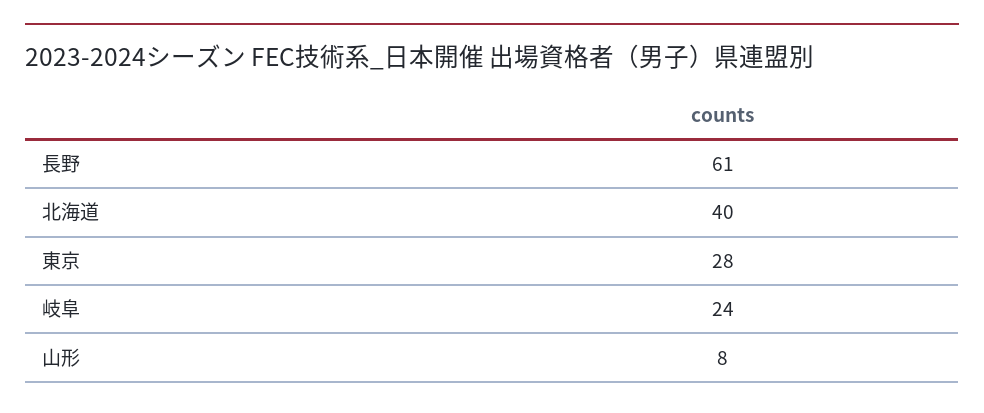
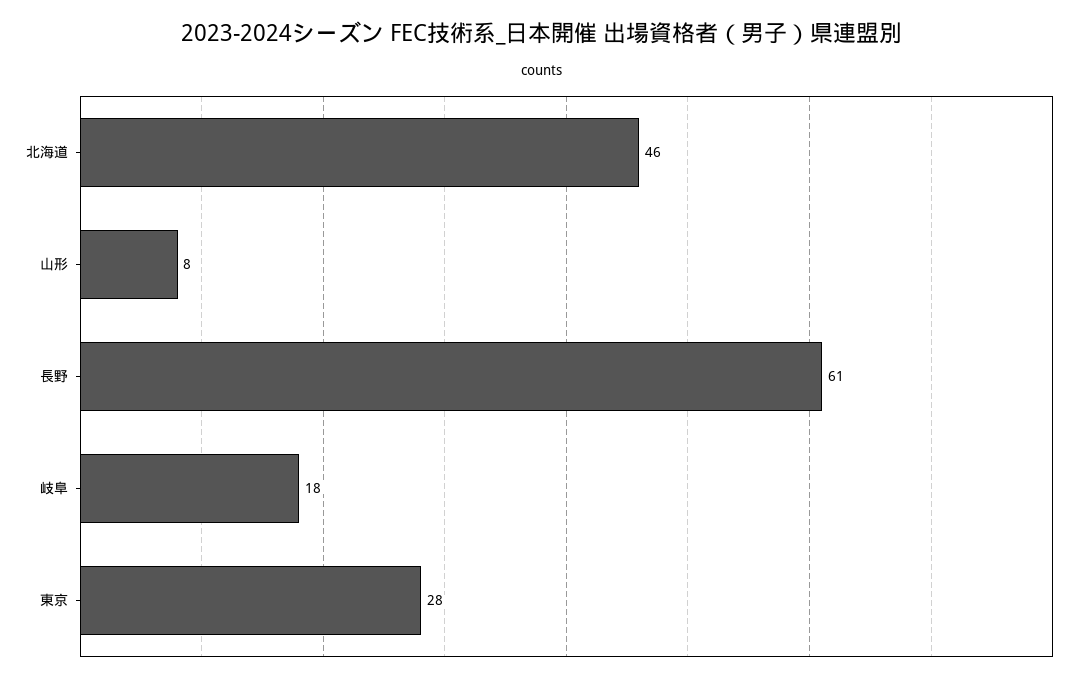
  {
    "長野": 61,
-   "北海道": 40,
+   "北海道": 46,
    "東京": 28,
-   "岐阜": 24,
+   "岐阜": 18,
    "山形": 8
  }

